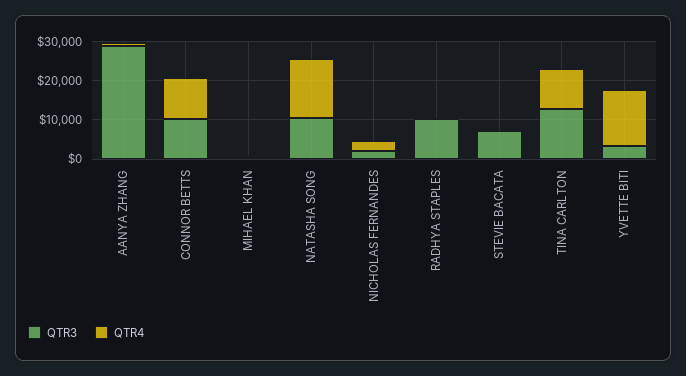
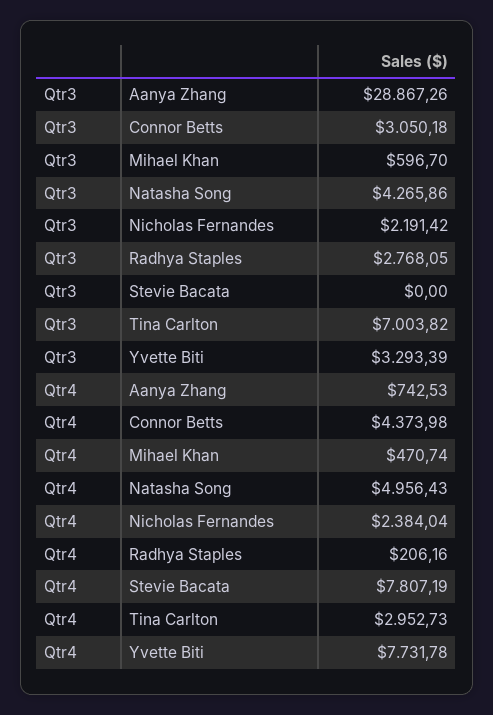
  {
    "QTR3": {
      "AANYA ZHANG": 28867.26,
-     "CONNOR BETTS": 10000,
+     "CONNOR BETTS": 3050.18,
      "MIHAEL KHAN": 596.7,
-     "NATASHA SONG": 10000,
+     "NATASHA SONG": 4265.86,
      "NICHOLAS FERNANDES": 2191.42,
-     "RADHYA STAPLES": 10000,
+     "RADHYA STAPLES": 2768.05,
-     "STEVIE BACATA": 7500,
+     "STEVIE BACATA": 0,
-     "TINA CARLTON": 12500,
+     "TINA CARLTON": 7003.82,
      "YVETTE BITI": 3293.39
    },
    "QTR4": {
      "AANYA ZHANG": 742.53,
-     "CONNOR BETTS": 10000,
+     "CONNOR BETTS": 4373.98,
      "MIHAEL KHAN": 470.74,
-     "NATASHA SONG": 15000,
+     "NATASHA SONG": 4956.43,
      "NICHOLAS FERNANDES": 2384.04,
      "RADHYA STAPLES": 206.16,
-     "STEVIE BACATA": 0,
+     "STEVIE BACATA": 7807.19,
-     "TINA CARLTON": 10000,
+     "TINA CARLTON": 2952.73,
-     "YVETTE BITI": 15000
+     "YVETTE BITI": 7731.78
    }
  }

